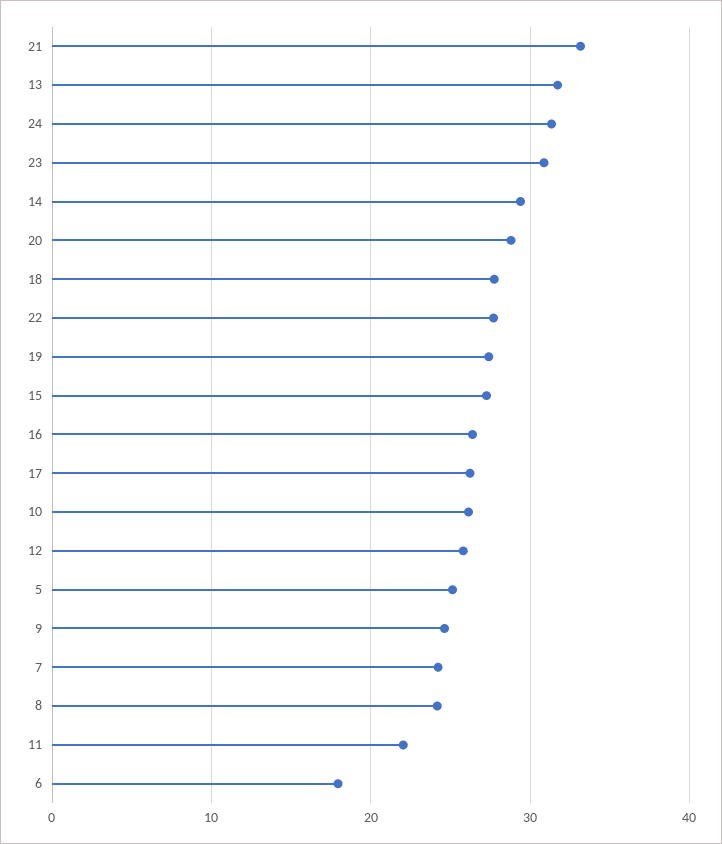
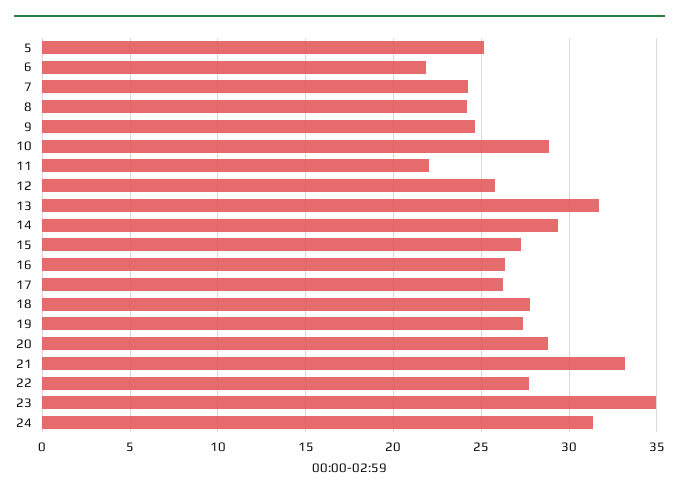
  {
    "21": 33,
    "13": 31.5,
    "24": 31.5,
-   "23": 31,
+   "23": 35,
    "14": 29.5,
    "20": 29,
    "18": 28,
    "22": 27.5,
    "19": 27.5,
    "15": 27.5,
    "16": 26.5,
    "17": 26,
-   "10": 26,
+   "10": 29,
    "12": 26,
    "5": 25,
    "9": 24.5,
    "7": 24,
    "8": 24,
    "11": 22,
-   "6": 18
+   "6": 22
  }

